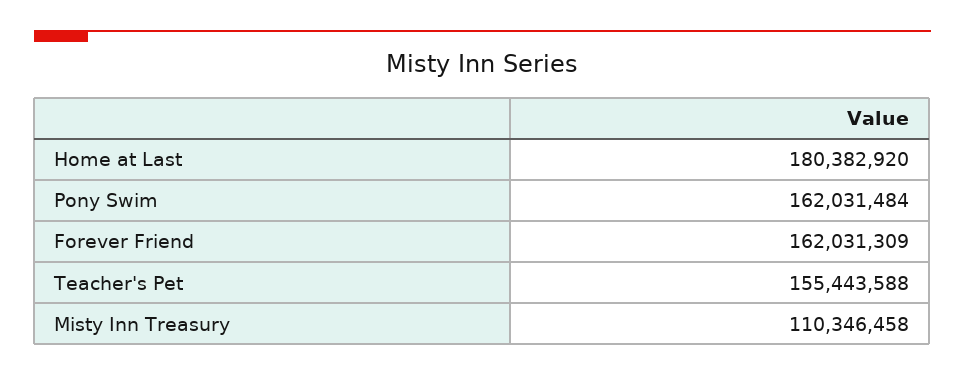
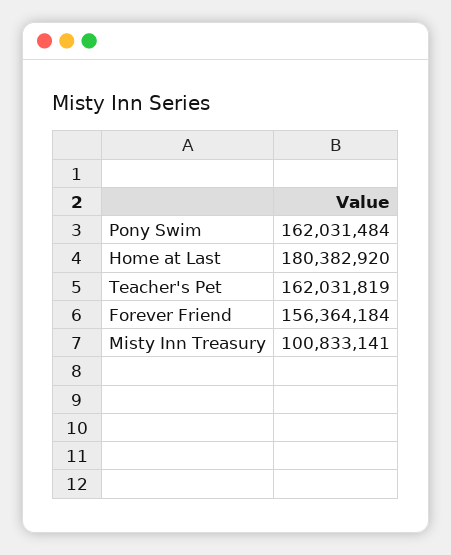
  {
    "Home at Last": 180382920,
    "Pony Swim": 162031484,
-   "Forever Friend": 162031309,
+   "Forever Friend": 156364184,
-   "Teacher's Pet": 155443588,
+   "Teacher's Pet": 162031819,
-   "Misty Inn Treasury": 110346458
+   "Misty Inn Treasury": 100833141
  }

